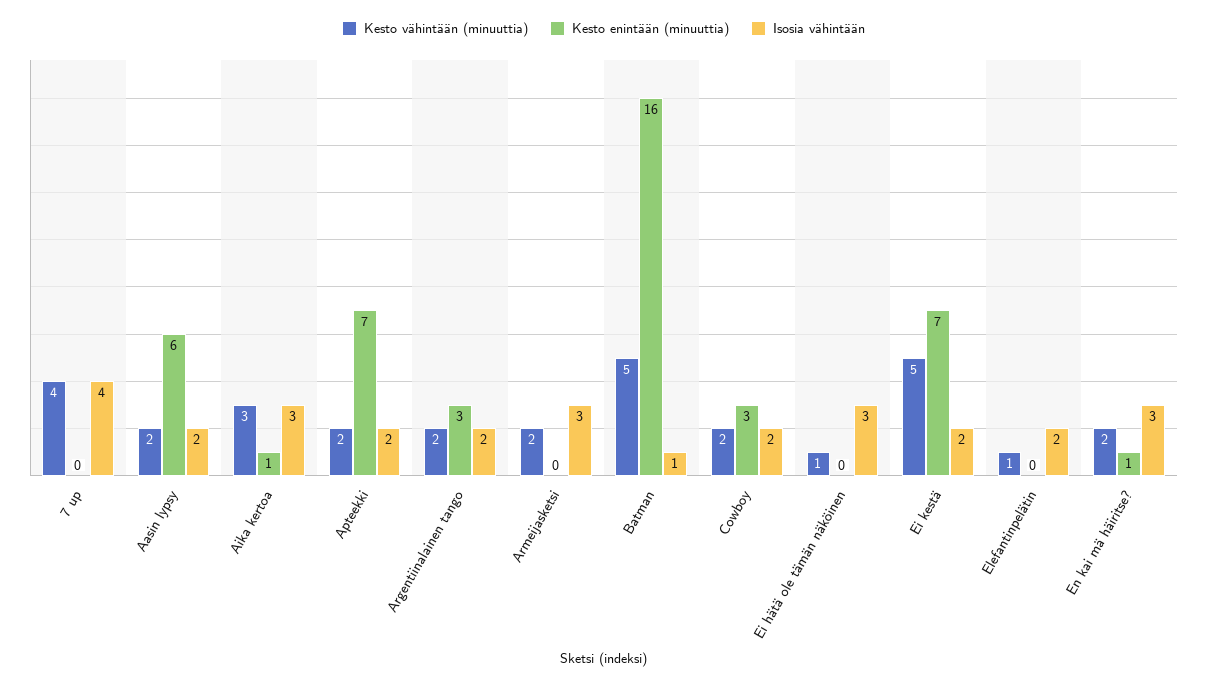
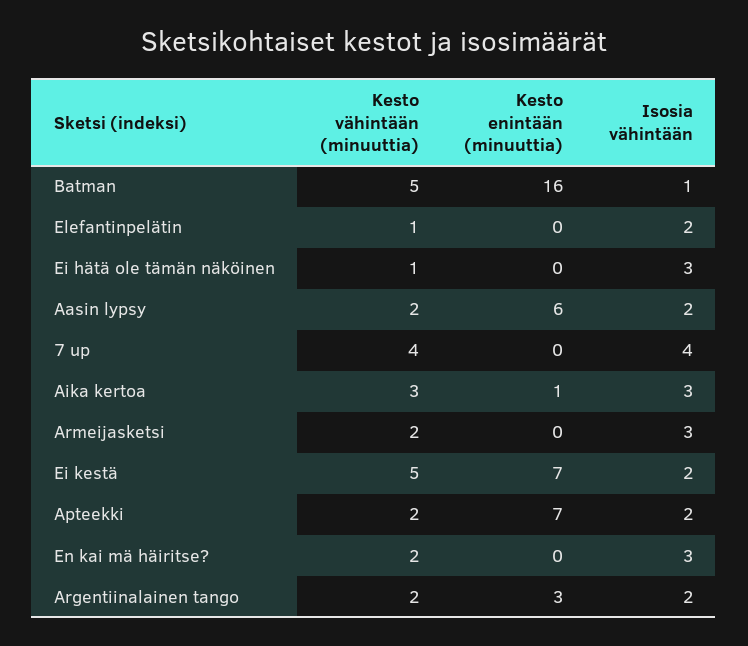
  {
    "Kesto vähintään (minuuttia)": {
      "7 up": 4,
      "Aasin lypsy": 2,
      "Aika kertoa": 3,
      "Apteekki": 2,
      "Argentiinalainen tango": 2,
      "Armeijasketsi": 2,
      "Batman": 5,
-     "Cowboy": 2,
      "Ei hätä ole tämän näköinen": 1,
      "Ei kestä": 5,
      "Elefantinpelätin": 1,
      "En kai mä häiritse?": 2
    },
    "Kesto enintään (minuuttia)": {
      "7 up": 0,
      "Aasin lypsy": 6,
      "Aika kertoa": 1,
      "Apteekki": 7,
      "Argentiinalainen tango": 3,
      "Armeijasketsi": 0,
      "Batman": 16,
-     "Cowboy": 3,
      "Ei hätä ole tämän näköinen": 0,
      "Ei kestä": 7,
      "Elefantinpelätin": 0,
-     "En kai mä häiritse?": 1
+     "En kai mä häiritse?": 0
    },
    "Isosia vähintään": {
      "7 up": 4,
      "Aasin lypsy": 2,
      "Aika kertoa": 3,
      "Apteekki": 2,
      "Argentiinalainen tango": 2,
      "Armeijasketsi": 3,
      "Batman": 1,
-     "Cowboy": 2,
      "Ei hätä ole tämän näköinen": 3,
      "Ei kestä": 2,
      "Elefantinpelätin": 2,
      "En kai mä häiritse?": 3
    }
  }

